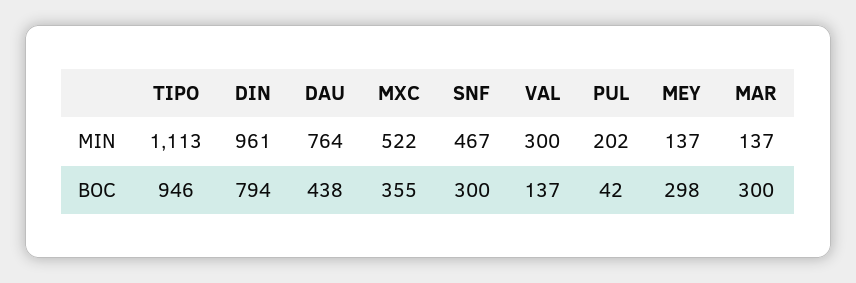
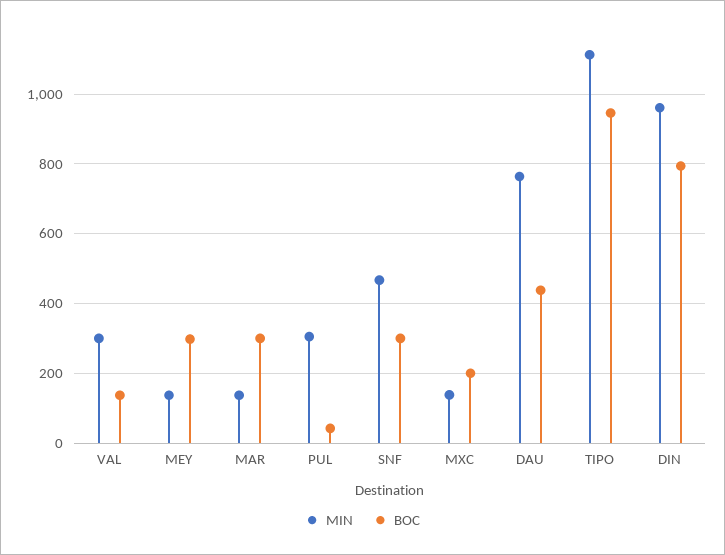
  {
    "MIN": {
      "TIPO": 1113,
      "DIN": 961,
      "DAU": 764,
-     "MXC": 522,
+     "MXC": 140,
      "SNF": 467,
      "VAL": 300,
-     "PUL": 202,
+     "PUL": 300,
      "MEY": 137,
      "MAR": 137
    },
    "BOC": {
      "TIPO": 946,
      "DIN": 794,
      "DAU": 438,
-     "MXC": 355,
+     "MXC": 200,
      "SNF": 300,
      "VAL": 137,
      "PUL": 42,
      "MEY": 298,
      "MAR": 300
    }
  }

